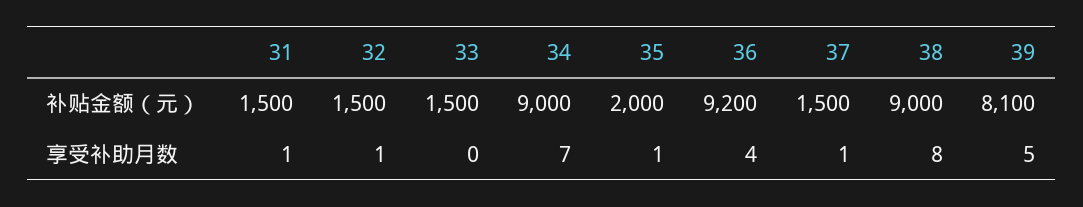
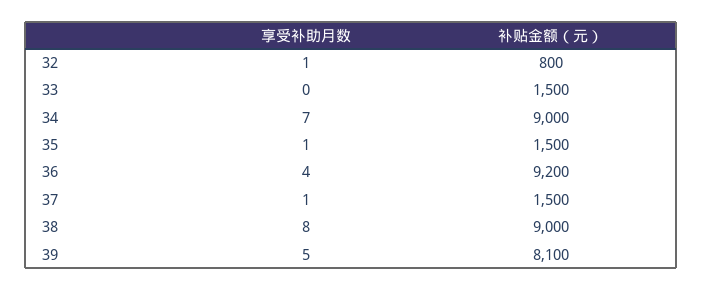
  {
-   "31": {
-     "补贴金额（元）": 1500,
-     "享受补助月数": 1
-   },
    "32": {
-     "补贴金额（元）": 1500,
+     "补贴金额（元）": 800,
      "享受补助月数": 1
    },
    "33": {
      "补贴金额（元）": 1500,
      "享受补助月数": 0
    },
    "34": {
      "补贴金额（元）": 9000,
      "享受补助月数": 7
    },
    "35": {
-     "补贴金额（元）": 2000,
+     "补贴金额（元）": 1500,
      "享受补助月数": 1
    },
    "36": {
      "补贴金额（元）": 9200,
      "享受补助月数": 4
    },
    "37": {
      "补贴金额（元）": 1500,
      "享受补助月数": 1
    },
    "38": {
      "补贴金额（元）": 9000,
      "享受补助月数": 8
    },
    "39": {
      "补贴金额（元）": 8100,
      "享受补助月数": 5
    }
  }

